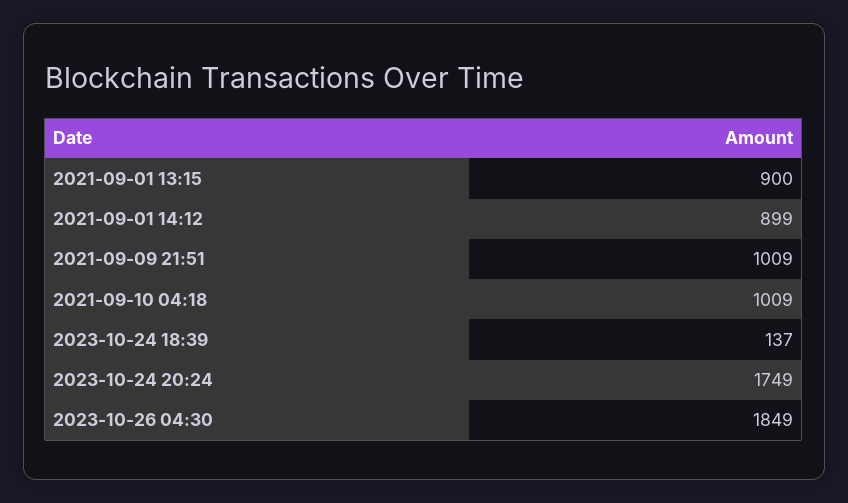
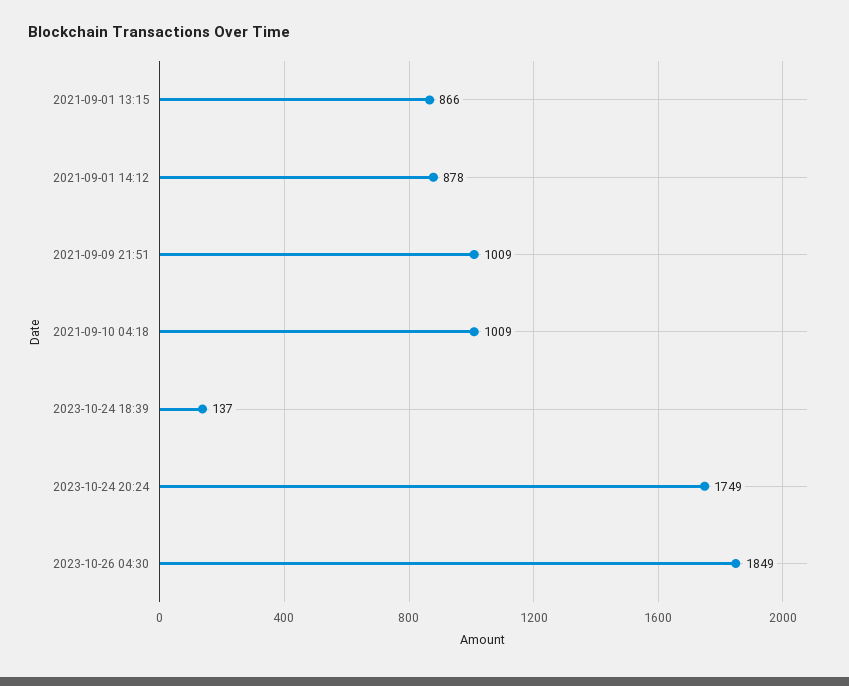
  {
-   "2021-09-01 13:15": 900,
+   "2021-09-01 13:15": 866,
-   "2021-09-01 14:12": 899,
+   "2021-09-01 14:12": 878,
    "2021-09-09 21:51": 1009,
    "2021-09-10 04:18": 1009,
    "2023-10-24 18:39": 137,
    "2023-10-24 20:24": 1749,
    "2023-10-26 04:30": 1849
  }

